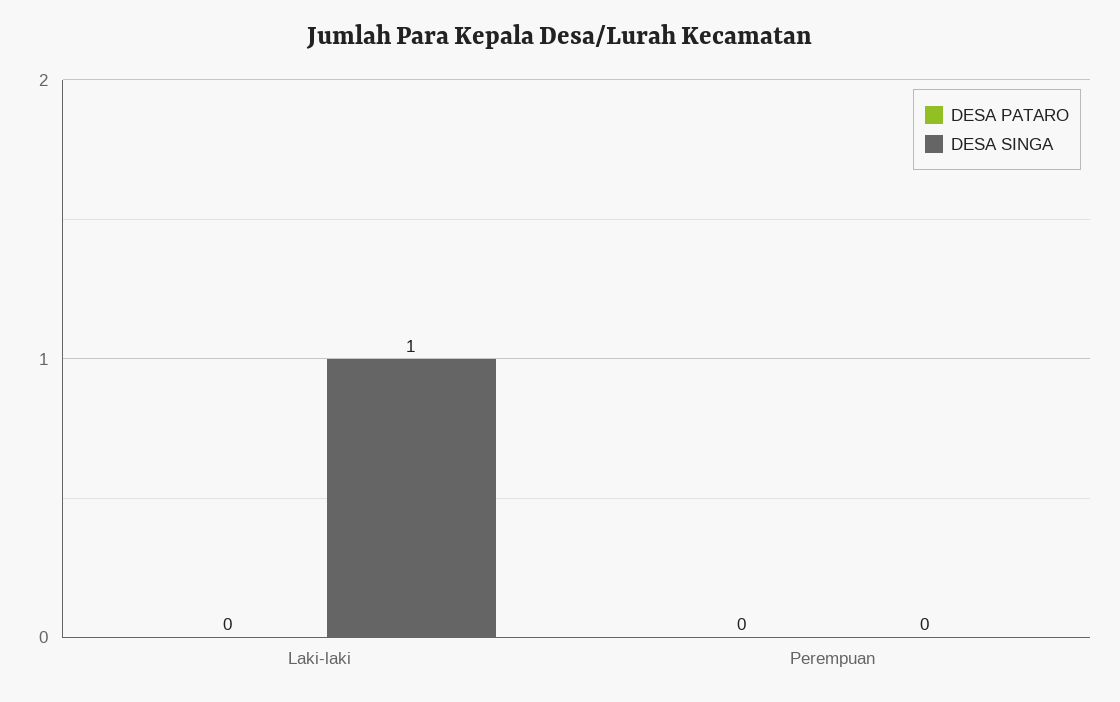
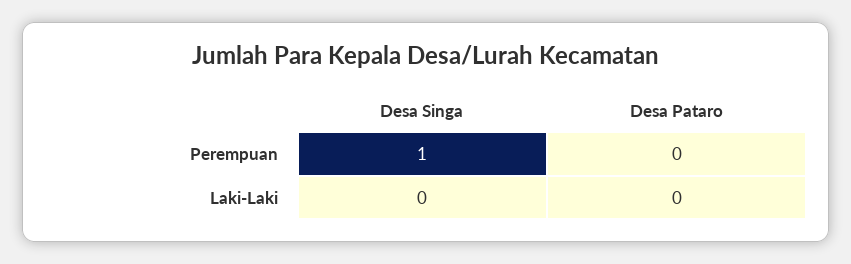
  {
    "DESA PATARO": {
      "Laki-laki": 0,
      "Perempuan": 0
    },
    "DESA SINGA": {
-     "Laki-laki": 1,
+     "Laki-laki": 0,
-     "Perempuan": 0
+     "Perempuan": 1
    }
  }

